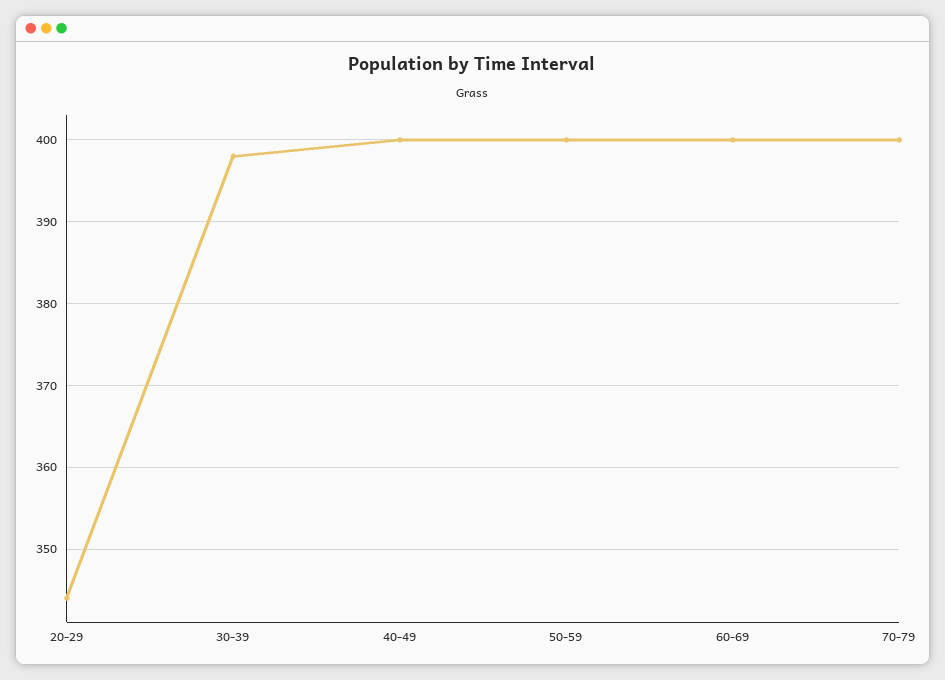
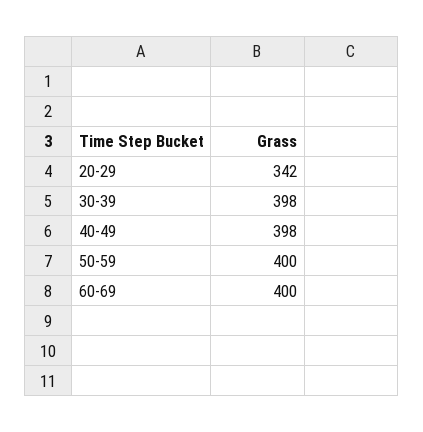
  {
-   "20-29": 344,
+   "20-29": 342,
    "30-39": 398,
-   "40-49": 400,
+   "40-49": 398,
    "50-59": 400,
-   "60-69": 400,
+   "60-69": 400
-   "70-79": 400
  }

